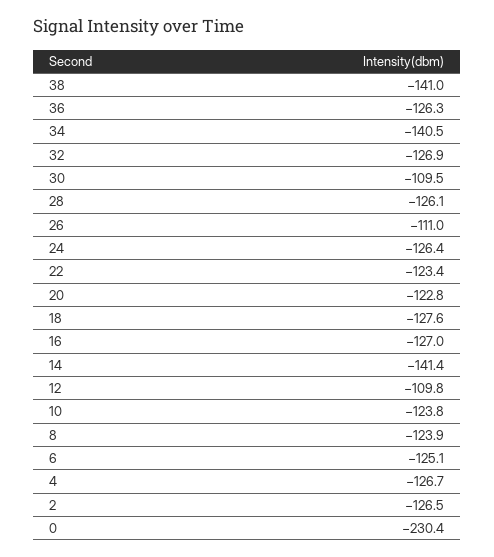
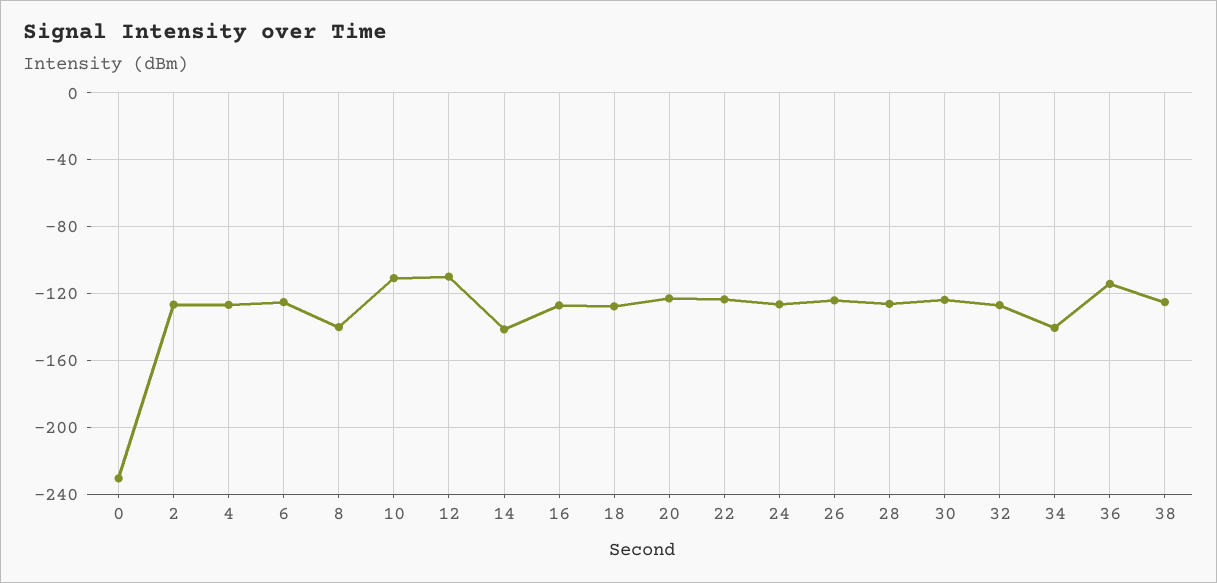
  {
-   "38": -141,
+   "38": -125,
-   "36": -126.3,
+   "36": -115,
    "34": -140.5,
    "32": -126.9,
-   "30": -109.5,
+   "30": -125,
    "28": -126.1,
-   "26": -111,
+   "26": -125,
    "24": -126.4,
    "22": -123.4,
    "20": -122.8,
    "18": -127.6,
    "16": -127,
    "14": -141.4,
    "12": -109.8,
-   "10": -123.8,
+   "10": -110,
-   "8": -123.9,
+   "8": -140,
    "6": -125.1,
    "4": -126.7,
    "2": -126.5,
    "0": -230.4
  }

